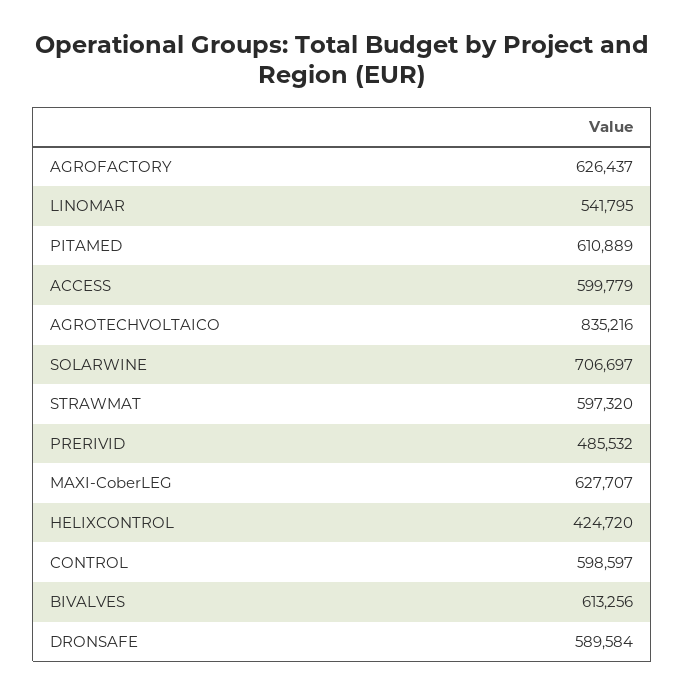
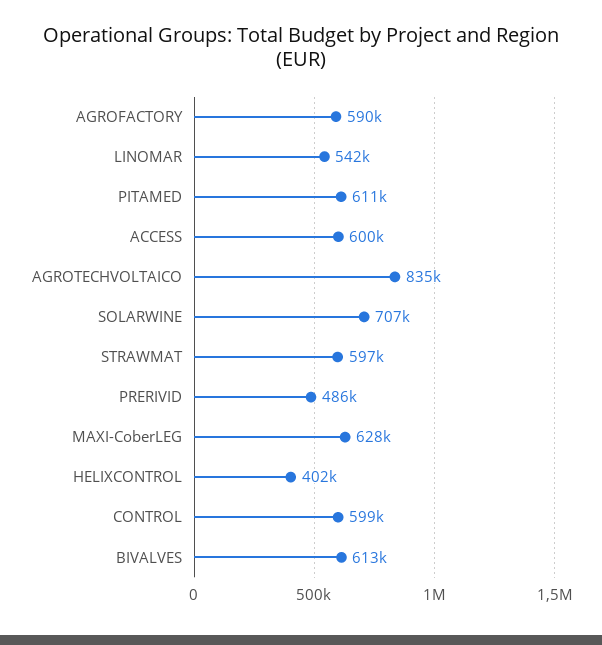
  {
-   "AGROFACTORY": 626437,
+   "AGROFACTORY": 590000,
    "LINOMAR": 541795,
    "PITAMED": 610889,
    "ACCESS": 599779,
    "AGROTECHVOLTAICO": 835216,
    "SOLARWINE": 706697,
    "STRAWMAT": 597320,
    "PRERIVID": 485532,
    "MAXI-CoberLEG": 627707,
-   "HELIXCONTROL": 424720,
+   "HELIXCONTROL": 402000,
    "CONTROL": 598597,
-   "BIVALVES": 613256,
+   "BIVALVES": 613256
-   "DRONSAFE": 589584
  }

